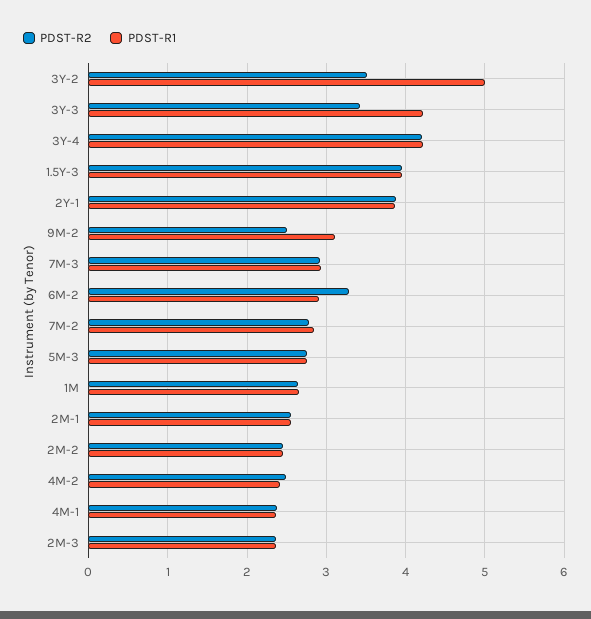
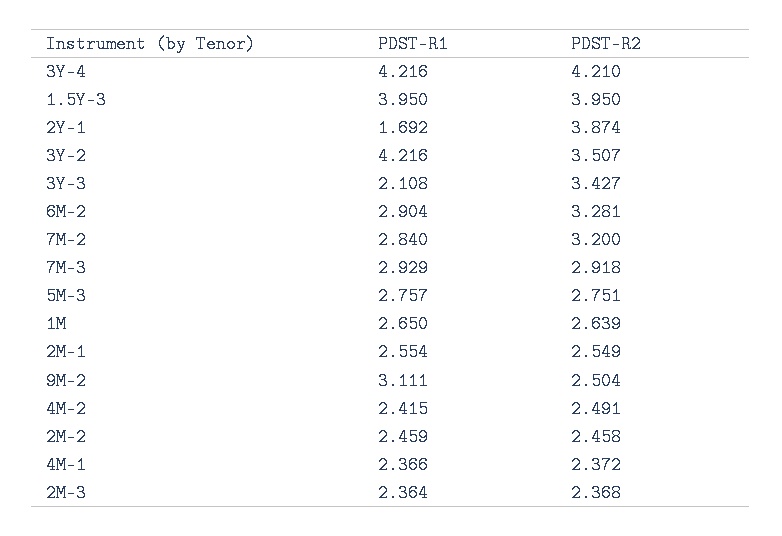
  {
    "PDST-R2": {
      "3Y-2": 3.507,
      "3Y-3": 3.427,
      "3Y-4": 4.21,
      "1.5Y-3": 3.95,
      "2Y-1": 3.874,
      "9M-2": 2.504,
      "7M-3": 2.918,
      "6M-2": 3.281,
-     "7M-2": 2.8,
+     "7M-2": 3.2,
      "5M-3": 2.751,
      "1M": 2.639,
      "2M-1": 2.549,
      "2M-2": 2.458,
      "4M-2": 2.491,
      "4M-1": 2.372,
      "2M-3": 2.368
    },
    "PDST-R1": {
-     "3Y-2": 5,
+     "3Y-2": 4.216,
-     "3Y-3": 4.2,
+     "3Y-3": 2.108,
      "3Y-4": 4.216,
      "1.5Y-3": 3.95,
-     "2Y-1": 3.9,
+     "2Y-1": 1.692,
      "9M-2": 3.111,
      "7M-3": 2.929,
      "6M-2": 2.904,
      "7M-2": 2.84,
      "5M-3": 2.757,
      "1M": 2.65,
      "2M-1": 2.554,
      "2M-2": 2.459,
      "4M-2": 2.415,
      "4M-1": 2.366,
      "2M-3": 2.364
    }
  }

